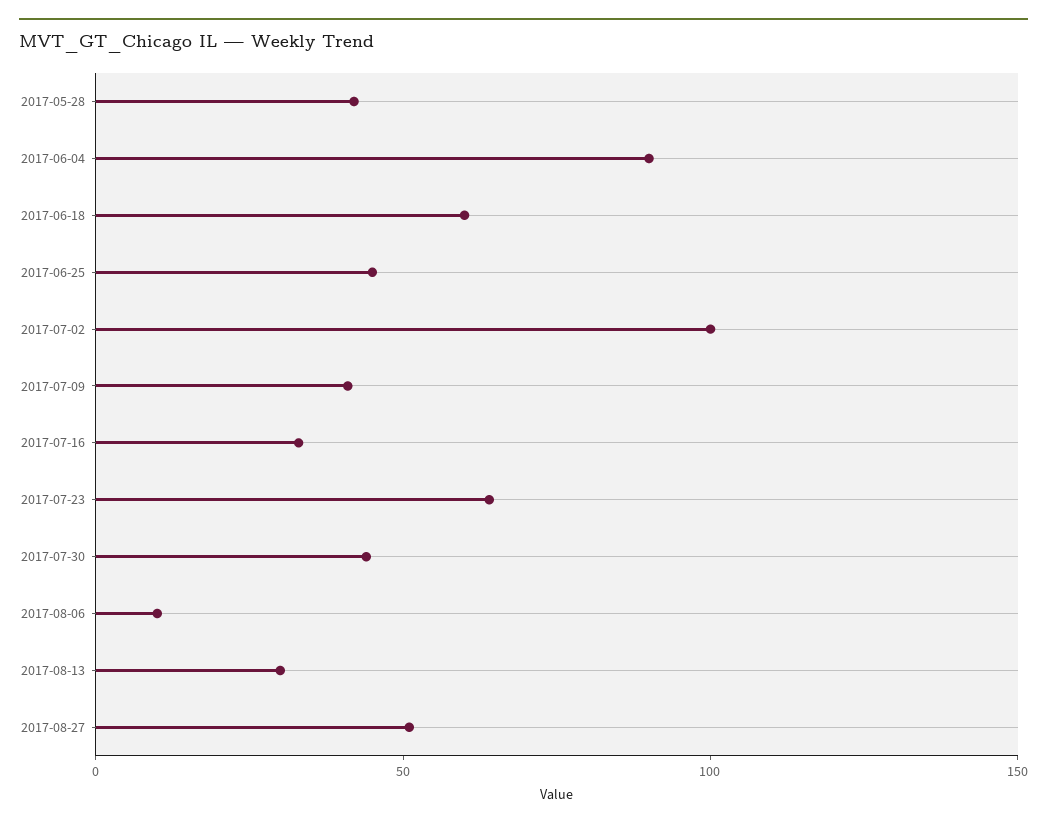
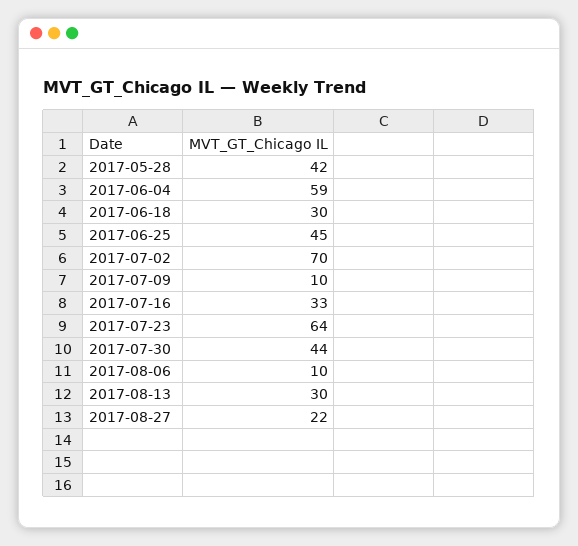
  {
    "2017-05-28": 42,
-   "2017-06-04": 90,
+   "2017-06-04": 59,
-   "2017-06-18": 60,
+   "2017-06-18": 30,
    "2017-06-25": 45,
-   "2017-07-02": 100,
+   "2017-07-02": 70,
-   "2017-07-09": 40,
+   "2017-07-09": 10,
    "2017-07-16": 33,
    "2017-07-23": 64,
    "2017-07-30": 44,
    "2017-08-06": 10,
    "2017-08-13": 30,
-   "2017-08-27": 50
+   "2017-08-27": 22
  }

